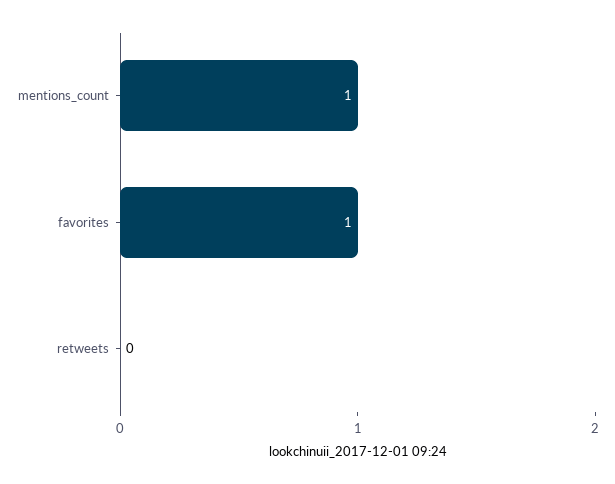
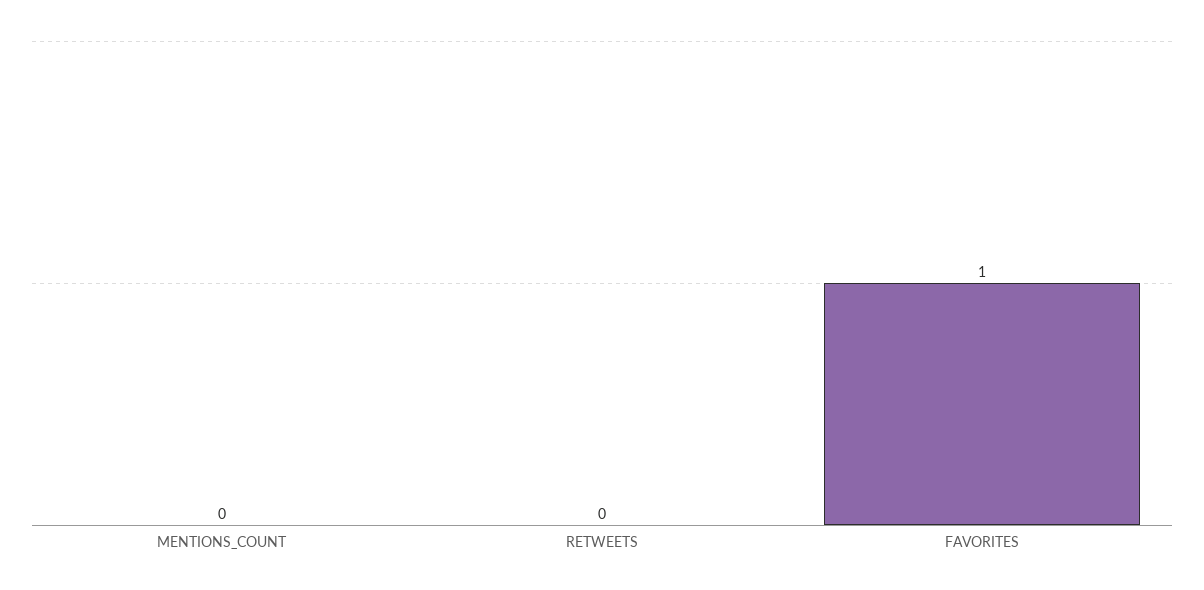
  {
-   "mentions_count": 1,
+   "mentions_count": 0,
    "favorites": 1,
    "retweets": 0
  }

